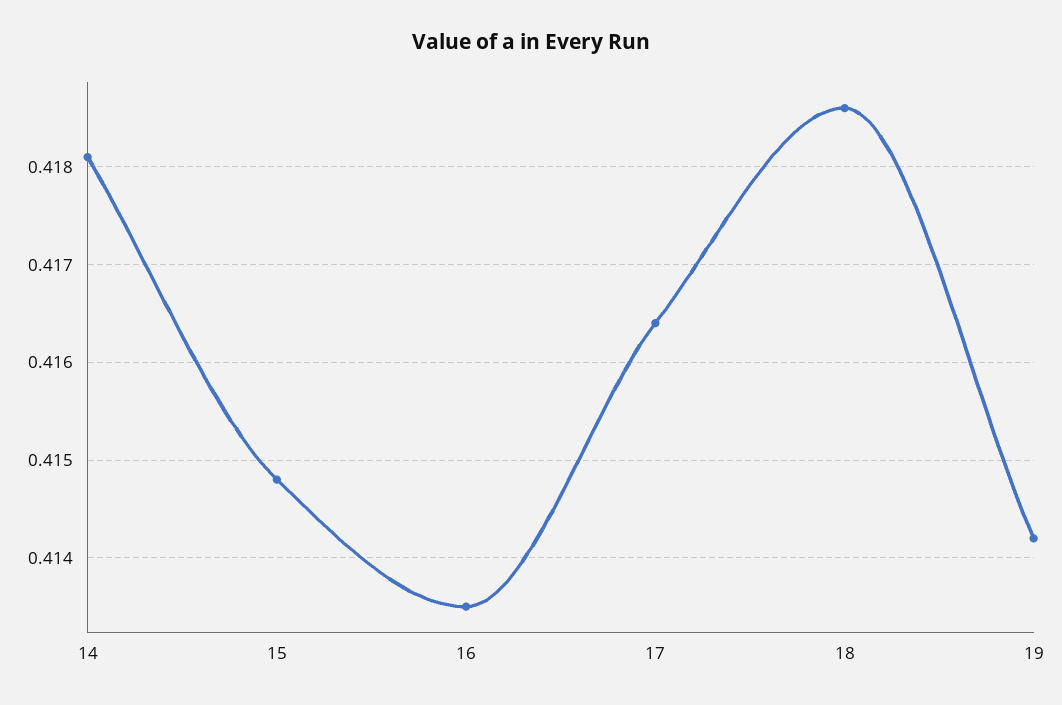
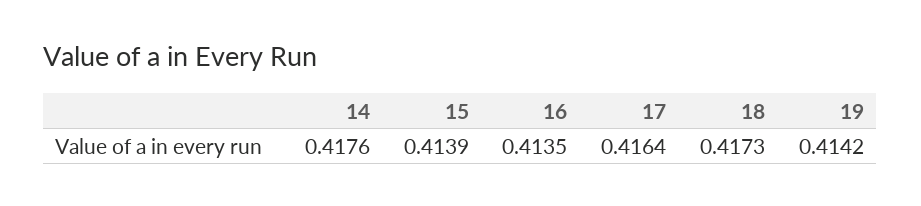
  {
-   "14": 0.4181,
+   "14": 0.4176,
-   "15": 0.4148,
+   "15": 0.4139,
    "16": 0.4135,
    "17": 0.4164,
-   "18": 0.4186,
+   "18": 0.4173,
    "19": 0.4142
  }

